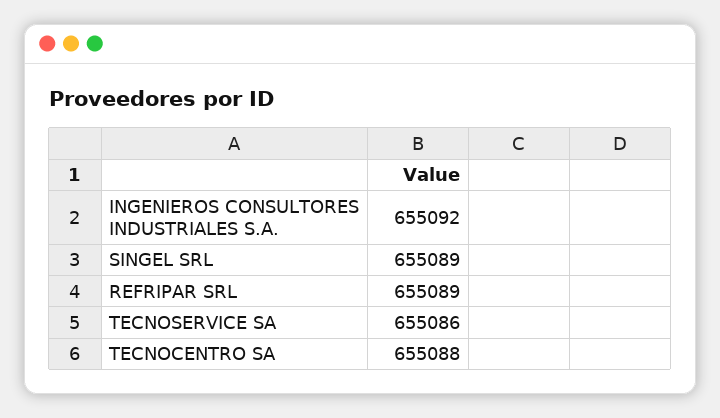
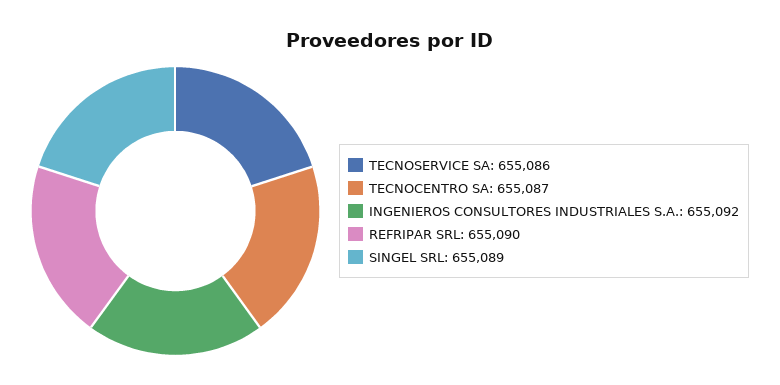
  {
    "INGENIEROS CONSULTORES INDUSTRIALES S.A.": 655092,
    "SINGEL SRL": 655089,
-   "REFRIPAR SRL": 655089,
+   "REFRIPAR SRL": 655090,
    "TECNOSERVICE SA": 655086,
-   "TECNOCENTRO SA": 655088
+   "TECNOCENTRO SA": 655087
  }

